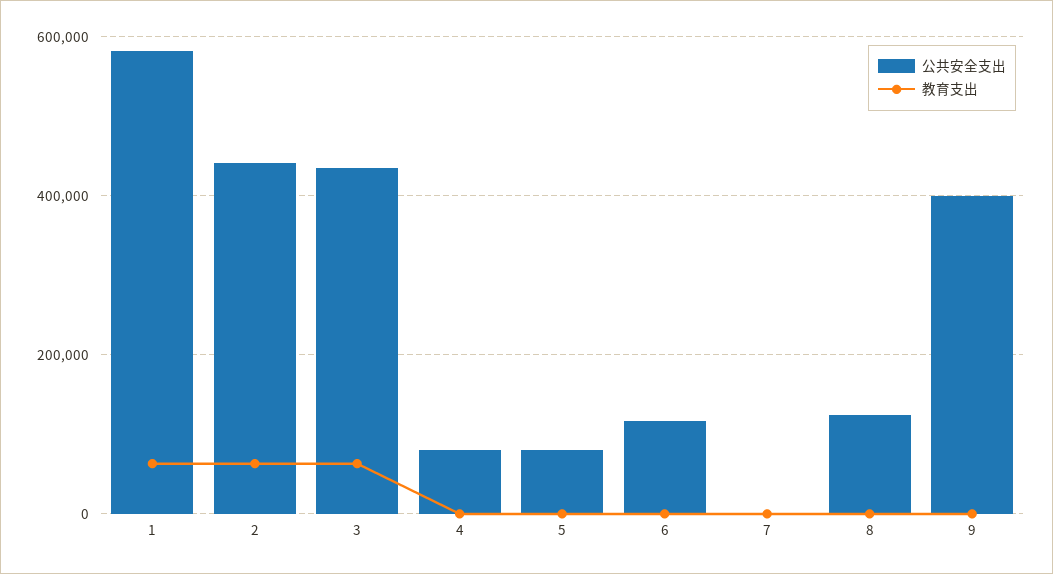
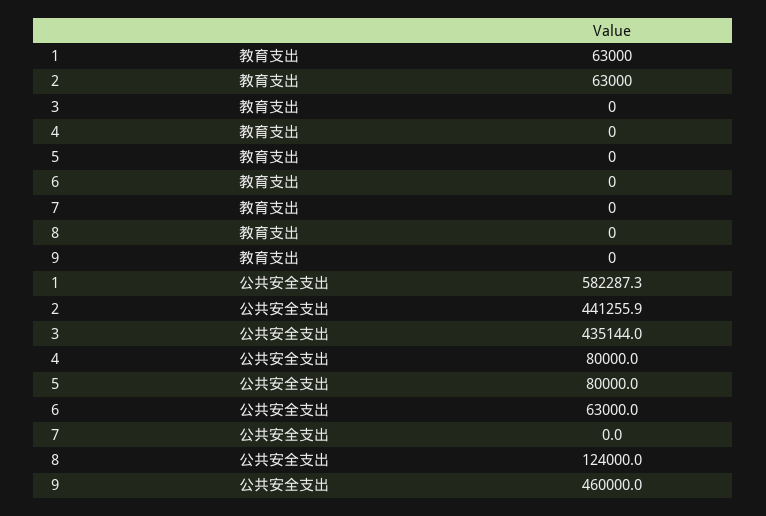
  {
    "公共安全支出": {
      "1": 582287.3,
      "2": 441255.9,
      "3": 435144,
      "4": 80000,
      "5": 80000,
-     "6": 120000,
+     "6": 63000,
      "7": 0,
      "8": 124000,
-     "9": 400000
+     "9": 460000
    },
    "教育支出": {
      "1": 63000,
      "2": 63000,
-     "3": 60000,
+     "3": 0,
      "4": 0,
      "5": 0,
      "6": 0,
      "7": 0,
      "8": 0,
      "9": 0
    }
  }

